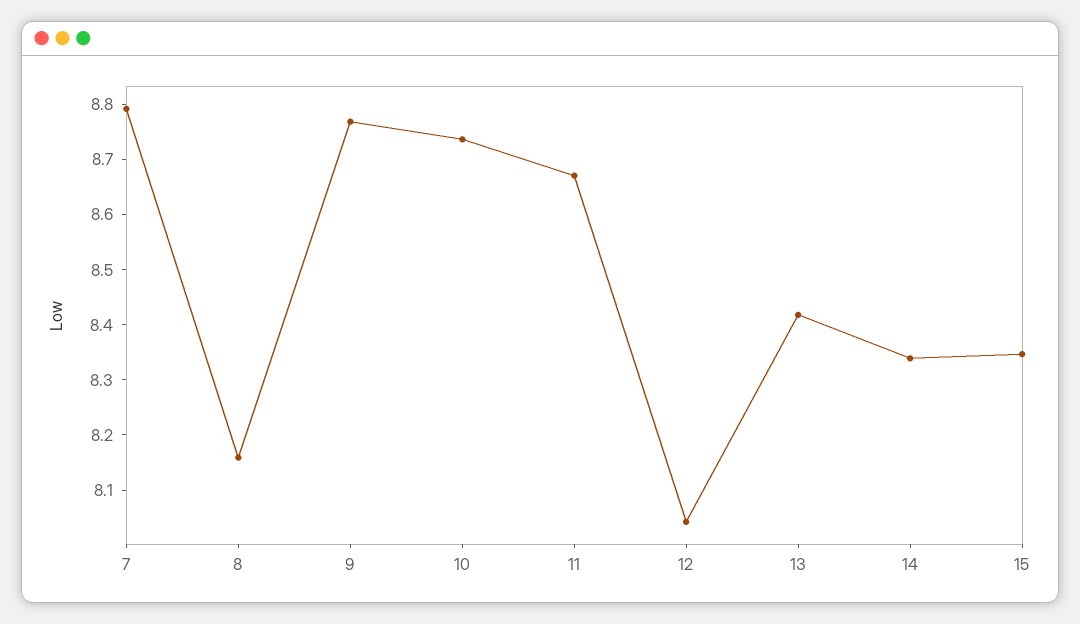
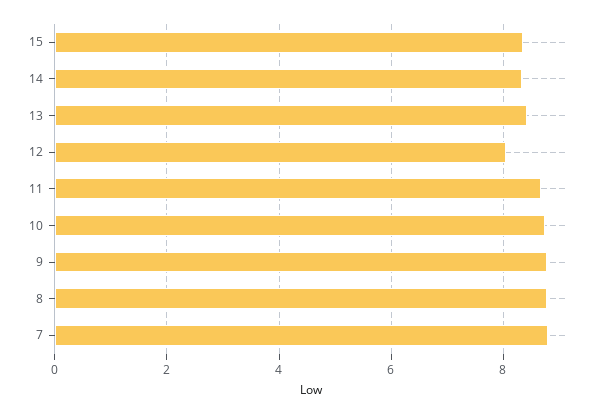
  {
    "7": 8.8,
-   "8": 8.16,
+   "8": 8.8,
    "9": 8.76,
    "10": 8.74,
    "11": 8.68,
    "12": 8.04,
    "13": 8.42,
    "14": 8.34,
    "15": 8.34
  }

